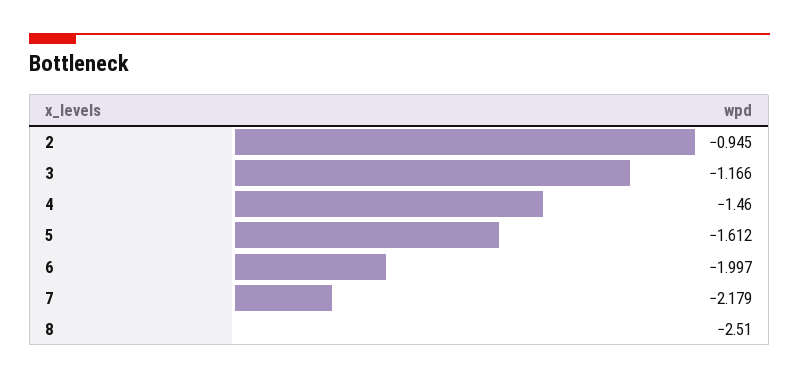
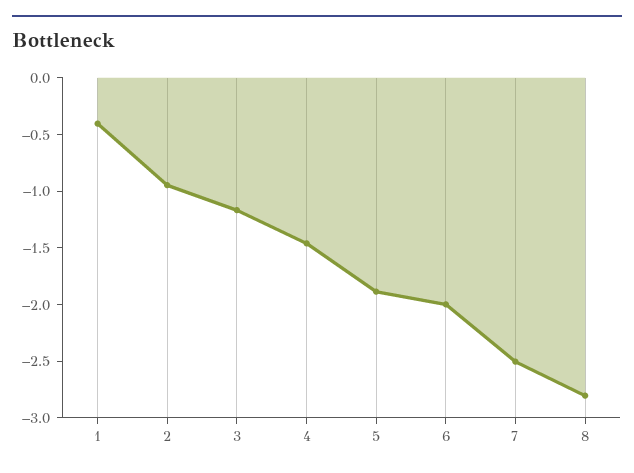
  {
    "2": -0.945,
    "3": -1.166,
    "4": -1.46,
-   "5": -1.612,
+   "5": -1.9,
    "6": -1.997,
-   "7": -2.179,
+   "7": -2.5,
-   "8": -2.51
+   "8": -2.8,
+   "1": -0.4
  }

